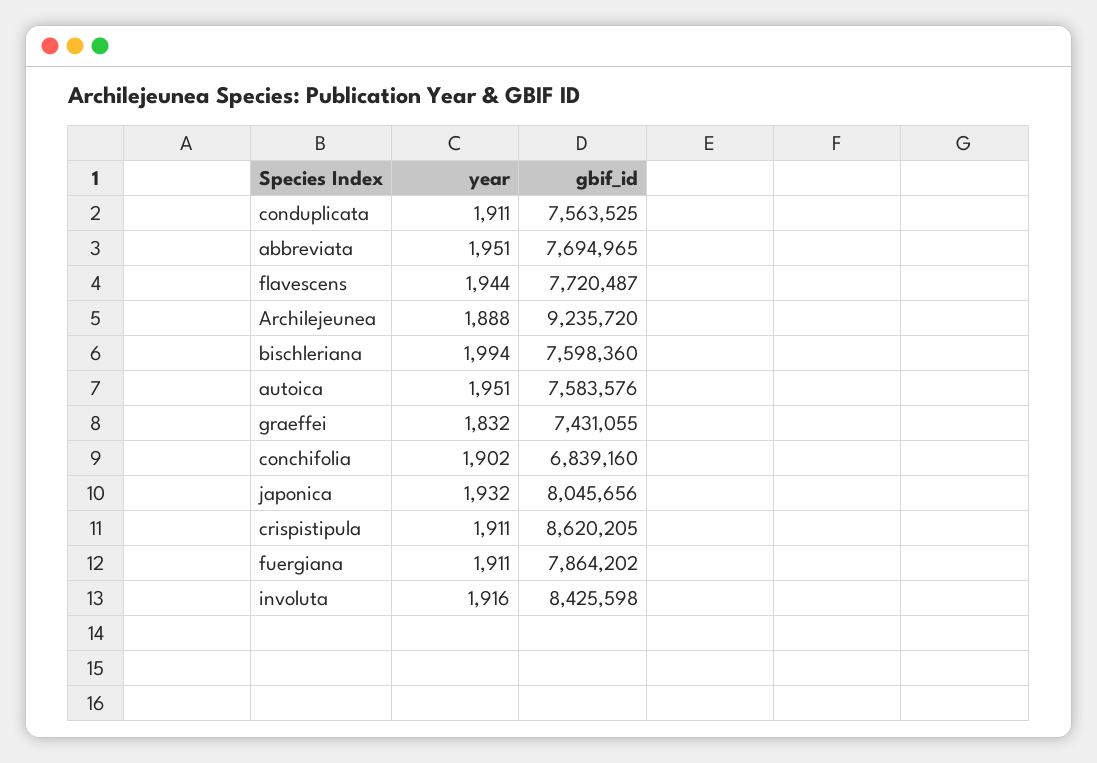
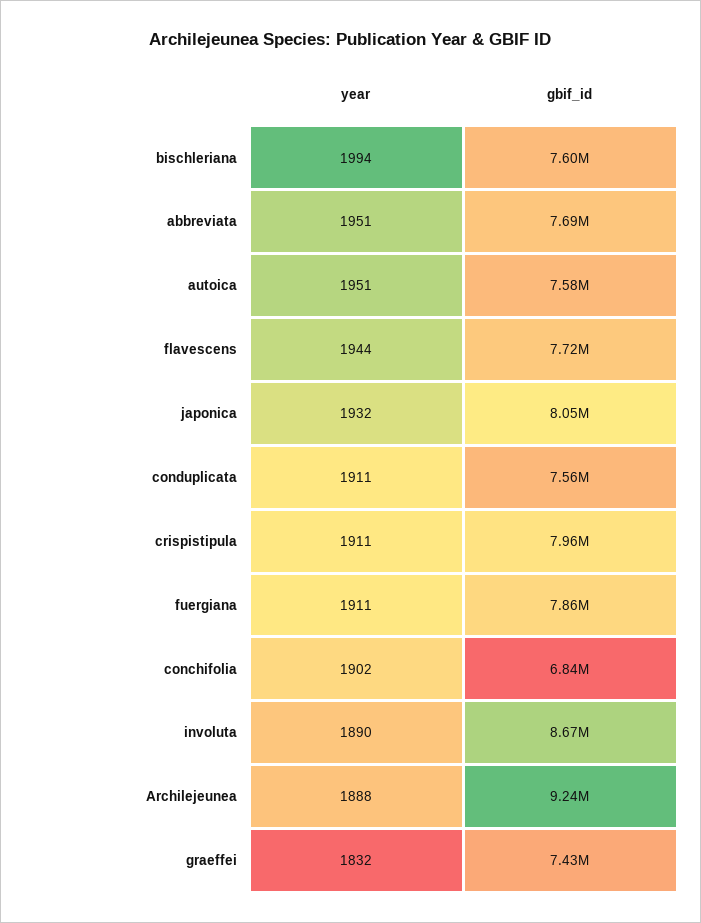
  {
    "year": {
      "conduplicata": 1911,
      "abbreviata": 1951,
      "flavescens": 1944,
      "Archilejeunea": 1888,
      "bischleriana": 1994,
      "autoica": 1951,
      "graeffei": 1832,
      "conchifolia": 1902,
      "japonica": 1932,
      "crispistipula": 1911,
      "fuergiana": 1911,
-     "involuta": 1916
+     "involuta": 1890
    },
    "gbif_id": {
      "conduplicata": 7563525,
      "abbreviata": 7694965,
      "flavescens": 7720487,
      "Archilejeunea": 9235720,
      "bischleriana": 7598360,
      "autoica": 7583576,
      "graeffei": 7431055,
      "conchifolia": 6839160,
      "japonica": 8045656,
-     "crispistipula": 8620205,
+     "crispistipula": 7960000,
      "fuergiana": 7864202,
-     "involuta": 8425598
+     "involuta": 8670000
    }
  }

